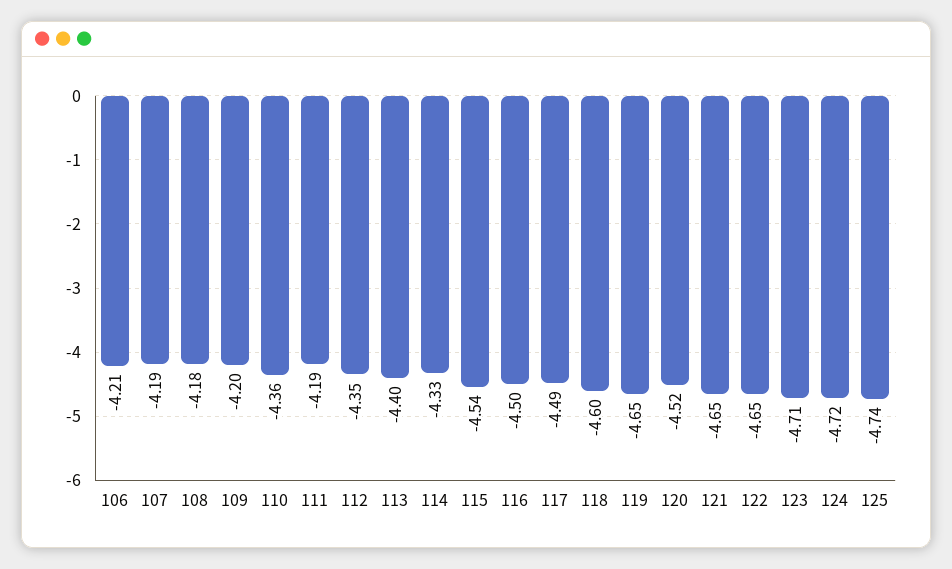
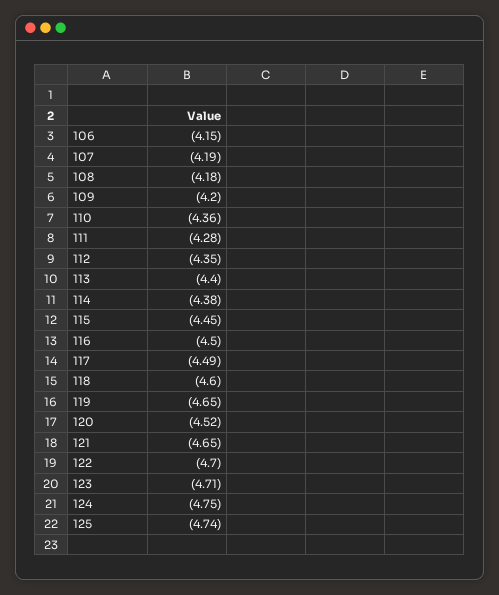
  {
-   "106": -4.21,
+   "106": -4.15,
    "107": -4.19,
    "108": -4.18,
    "109": -4.2,
    "110": -4.36,
-   "111": -4.19,
+   "111": -4.28,
    "112": -4.35,
    "113": -4.4,
-   "114": -4.33,
+   "114": -4.38,
-   "115": -4.54,
+   "115": -4.45,
    "116": -4.5,
    "117": -4.49,
    "118": -4.6,
    "119": -4.65,
    "120": -4.52,
    "121": -4.65,
-   "122": -4.65,
+   "122": -4.7,
    "123": -4.71,
-   "124": -4.72,
+   "124": -4.75,
    "125": -4.74
  }

